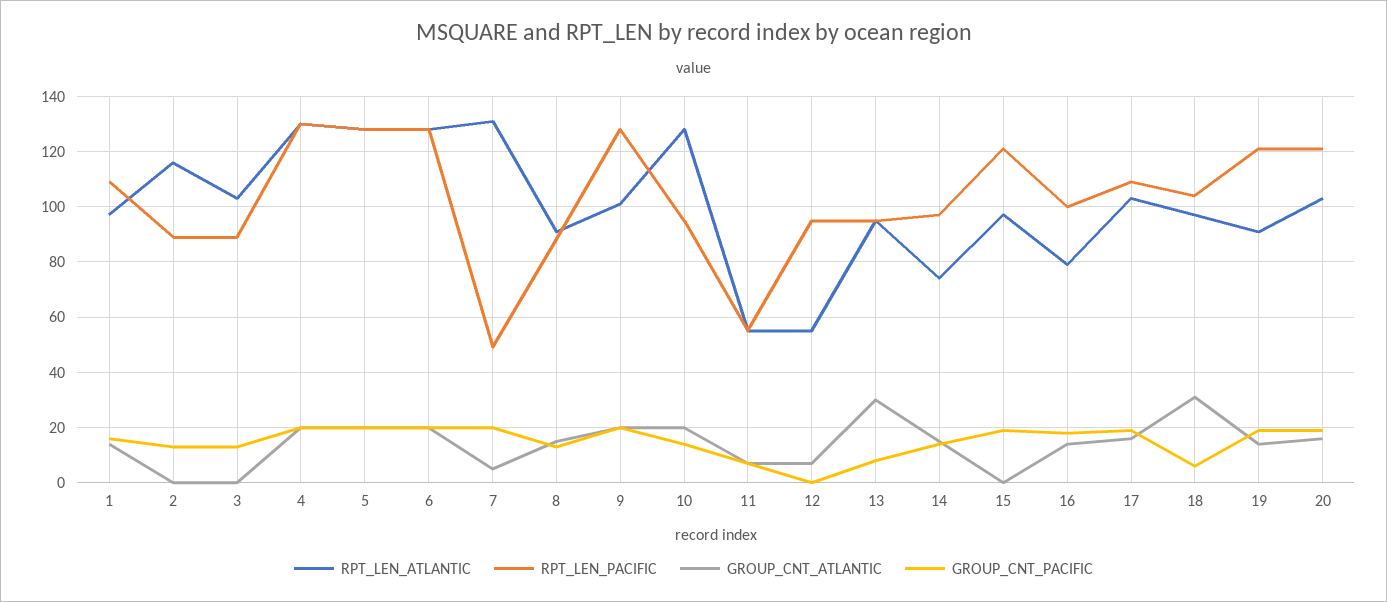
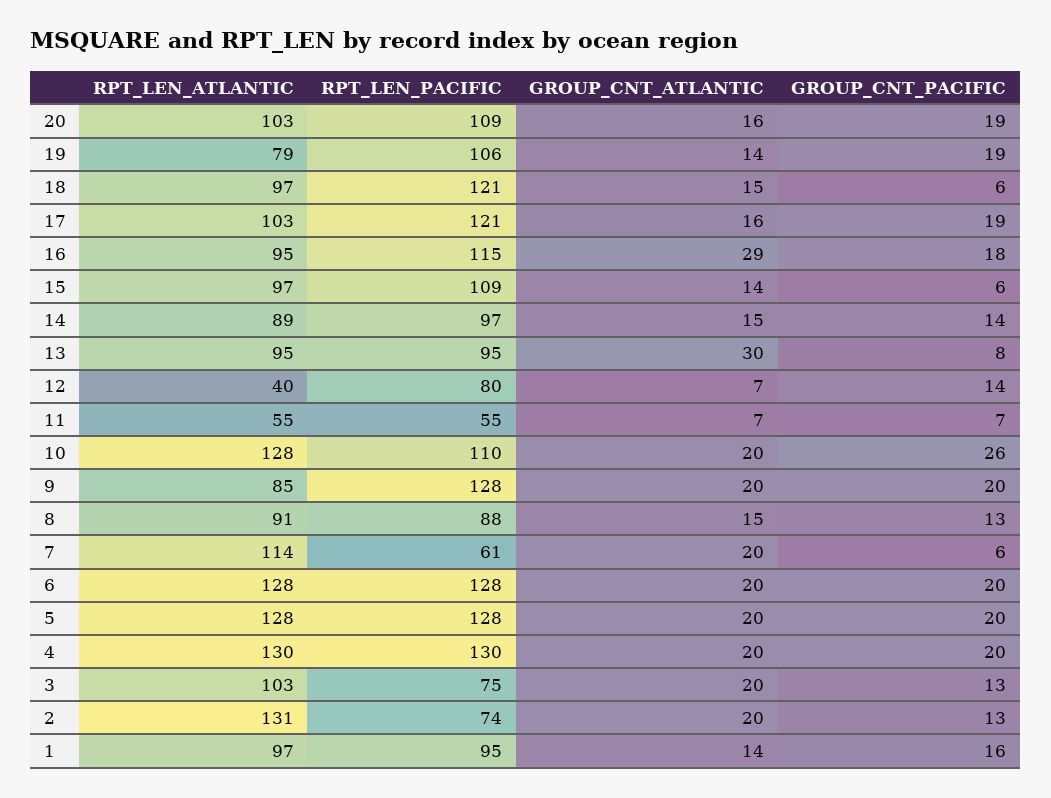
  {
    "RPT_LEN_ATLANTIC": {
      "1": 97,
-     "2": 115,
+     "2": 131,
      "3": 103,
      "4": 130,
      "5": 128,
      "6": 128,
-     "7": 130,
+     "7": 114,
      "8": 91,
-     "9": 100,
+     "9": 85,
      "10": 128,
      "11": 55,
-     "12": 55,
+     "12": 40,
      "13": 95,
-     "14": 75,
+     "14": 89,
      "15": 97,
-     "16": 80,
+     "16": 95,
      "17": 103,
      "18": 97,
-     "19": 90,
+     "19": 79,
      "20": 103
    },
    "RPT_LEN_PACIFIC": {
-     "1": 110,
+     "1": 95,
-     "2": 90,
+     "2": 74,
-     "3": 90,
+     "3": 75,
      "4": 130,
      "5": 128,
      "6": 128,
-     "7": 50,
+     "7": 61,
      "8": 88,
      "9": 128,
-     "10": 95,
+     "10": 110,
      "11": 55,
-     "12": 95,
+     "12": 80,
      "13": 95,
      "14": 97,
-     "15": 120,
+     "15": 109,
-     "16": 100,
+     "16": 115,
-     "17": 110,
+     "17": 121,
-     "18": 105,
+     "18": 121,
-     "19": 120,
+     "19": 106,
-     "20": 120
+     "20": 109
    },
    "GROUP_CNT_ATLANTIC": {
      "1": 14,
-     "2": 0,
+     "2": 20,
-     "3": 0,
+     "3": 20,
      "4": 20,
      "5": 20,
      "6": 20,
-     "7": 5,
+     "7": 20,
      "8": 15,
      "9": 20,
      "10": 20,
      "11": 7,
      "12": 7,
      "13": 30,
      "14": 15,
-     "15": 0,
+     "15": 14,
-     "16": 15,
+     "16": 29,
      "17": 16,
-     "18": 30,
+     "18": 15,
      "19": 14,
      "20": 16
    },
    "GROUP_CNT_PACIFIC": {
      "1": 16,
      "2": 13,
      "3": 13,
      "4": 20,
      "5": 20,
      "6": 20,
-     "7": 20,
+     "7": 6,
      "8": 13,
      "9": 20,
-     "10": 15,
+     "10": 26,
      "11": 7,
-     "12": 0,
+     "12": 14,
      "13": 8,
      "14": 14,
-     "15": 20,
+     "15": 6,
      "16": 18,
      "17": 19,
      "18": 6,
      "19": 19,
      "20": 19
    }
  }

